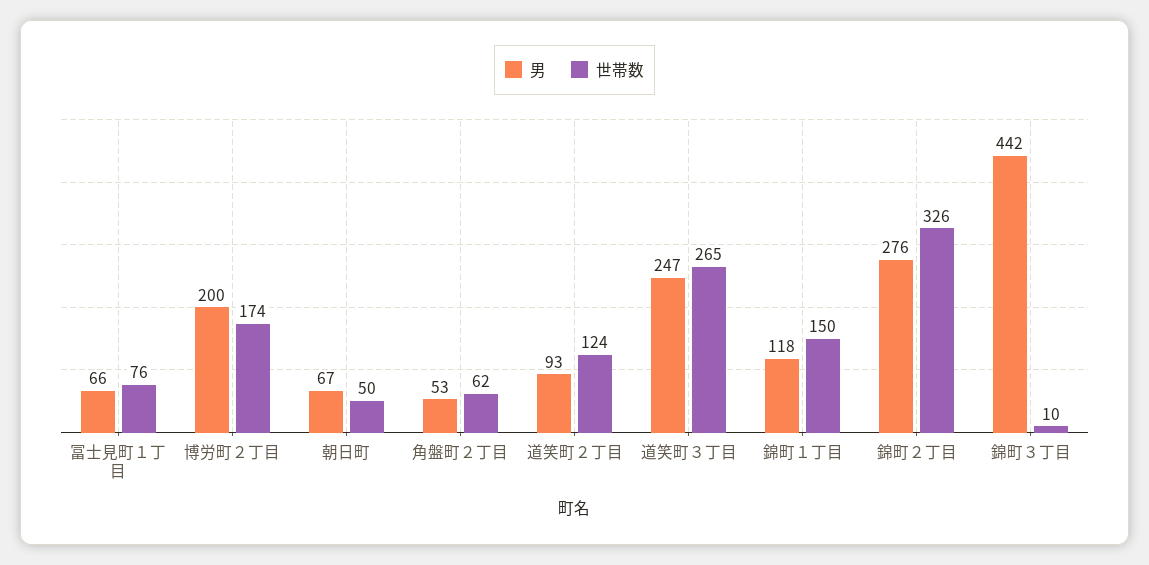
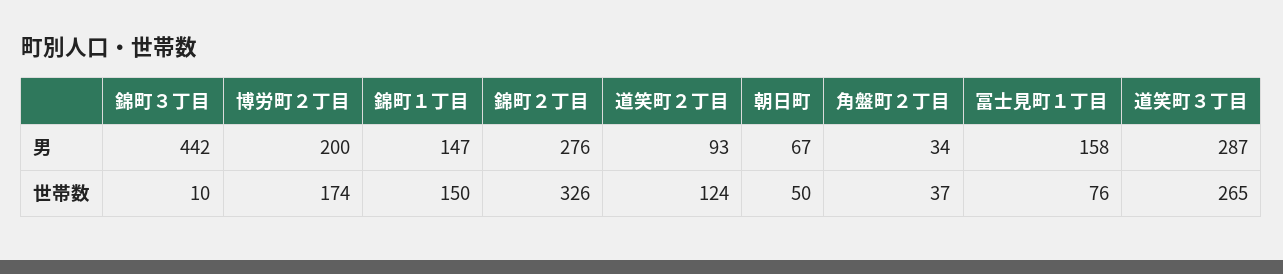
  {
    "男": {
-     "冨士見町１丁目": 66,
+     "冨士見町１丁目": 158,
      "博労町２丁目": 200,
      "朝日町": 67,
-     "角盤町２丁目": 53,
+     "角盤町２丁目": 34,
      "道笑町２丁目": 93,
-     "道笑町３丁目": 247,
+     "道笑町３丁目": 287,
-     "錦町１丁目": 118,
+     "錦町１丁目": 147,
      "錦町２丁目": 276,
      "錦町３丁目": 442
    },
    "世帯数": {
      "冨士見町１丁目": 76,
      "博労町２丁目": 174,
      "朝日町": 50,
-     "角盤町２丁目": 62,
+     "角盤町２丁目": 37,
      "道笑町２丁目": 124,
      "道笑町３丁目": 265,
      "錦町１丁目": 150,
      "錦町２丁目": 326,
      "錦町３丁目": 10
    }
  }

